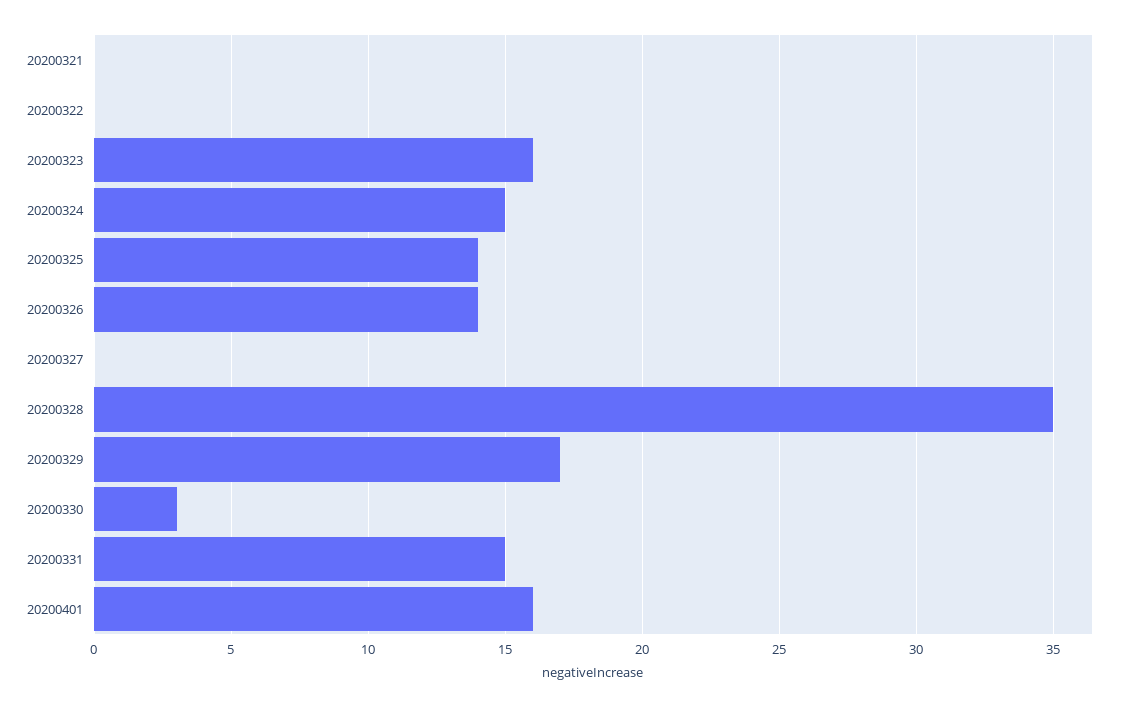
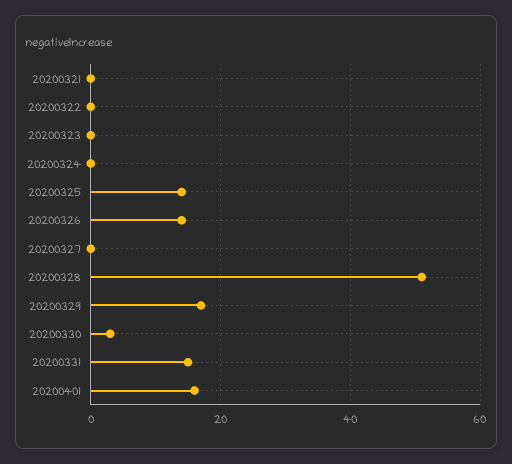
  {
    "20200321": 0,
    "20200322": 0,
-   "20200323": 16,
+   "20200323": 0,
-   "20200324": 15,
+   "20200324": 0,
    "20200325": 14,
    "20200326": 14,
    "20200327": 0,
-   "20200328": 35,
+   "20200328": 50,
    "20200329": 17,
    "20200330": 3,
    "20200331": 15,
    "20200401": 16
  }

